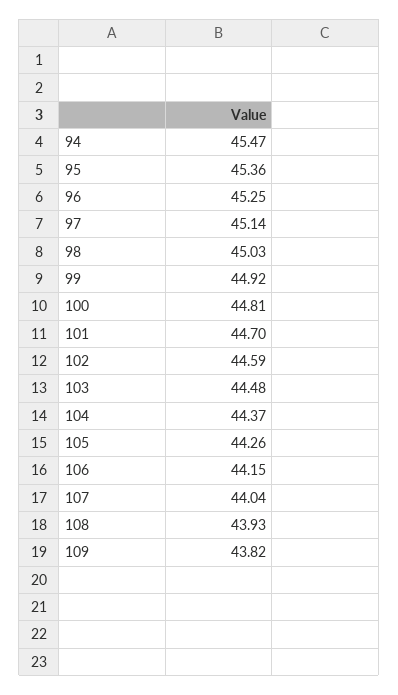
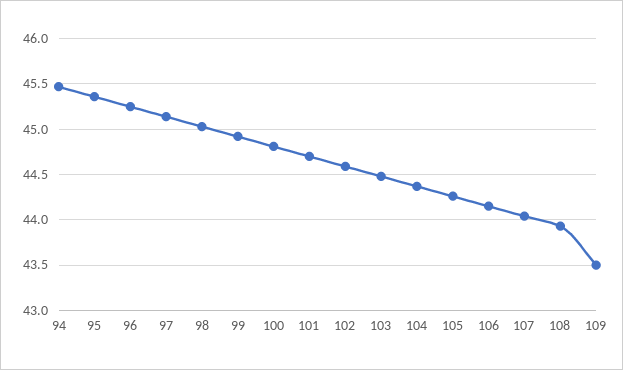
  {
    "94": 45.47,
    "95": 45.36,
    "96": 45.25,
    "97": 45.14,
    "98": 45.03,
    "99": 44.92,
    "100": 44.81,
    "101": 44.7,
    "102": 44.59,
    "103": 44.48,
    "104": 44.37,
    "105": 44.26,
    "106": 44.15,
    "107": 44.04,
    "108": 43.93,
-   "109": 43.82
+   "109": 43.5
  }

